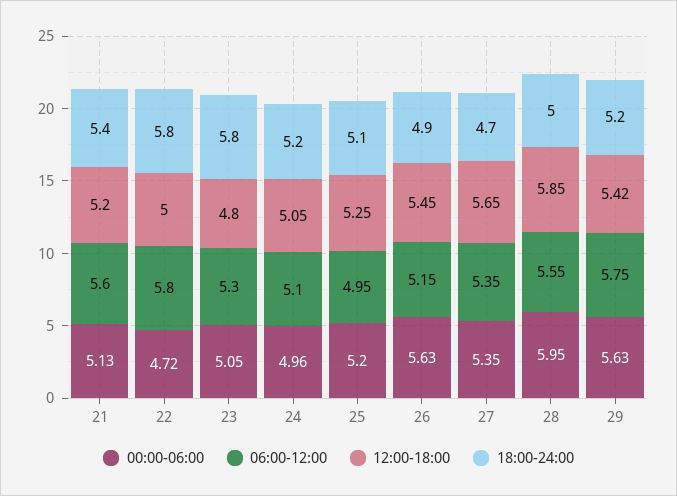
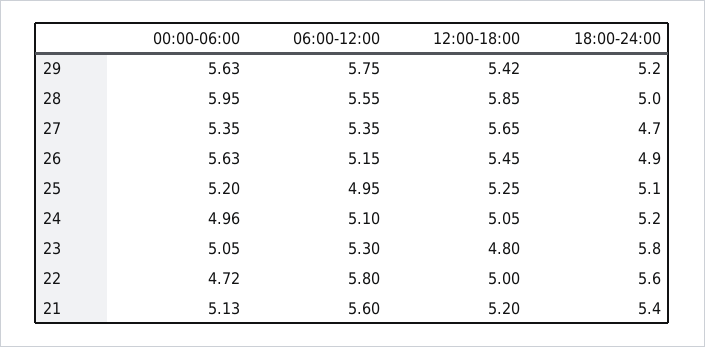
  {
    "00:00-06:00": {
      "21": 5.13,
      "22": 4.72,
      "23": 5.05,
      "24": 4.96,
      "25": 5.2,
      "26": 5.63,
      "27": 5.35,
      "28": 5.95,
      "29": 5.63
    },
    "06:00-12:00": {
      "21": 5.6,
      "22": 5.8,
      "23": 5.3,
      "24": 5.1,
      "25": 4.95,
      "26": 5.15,
      "27": 5.35,
      "28": 5.55,
      "29": 5.75
    },
    "12:00-18:00": {
      "21": 5.2,
      "22": 5,
      "23": 4.8,
      "24": 5.05,
      "25": 5.25,
      "26": 5.45,
      "27": 5.65,
      "28": 5.85,
      "29": 5.42
    },
    "18:00-24:00": {
      "21": 5.4,
-     "22": 5.8,
+     "22": 5.6,
      "23": 5.8,
      "24": 5.2,
      "25": 5.1,
      "26": 4.9,
      "27": 4.7,
      "28": 5,
      "29": 5.2
    }
  }

